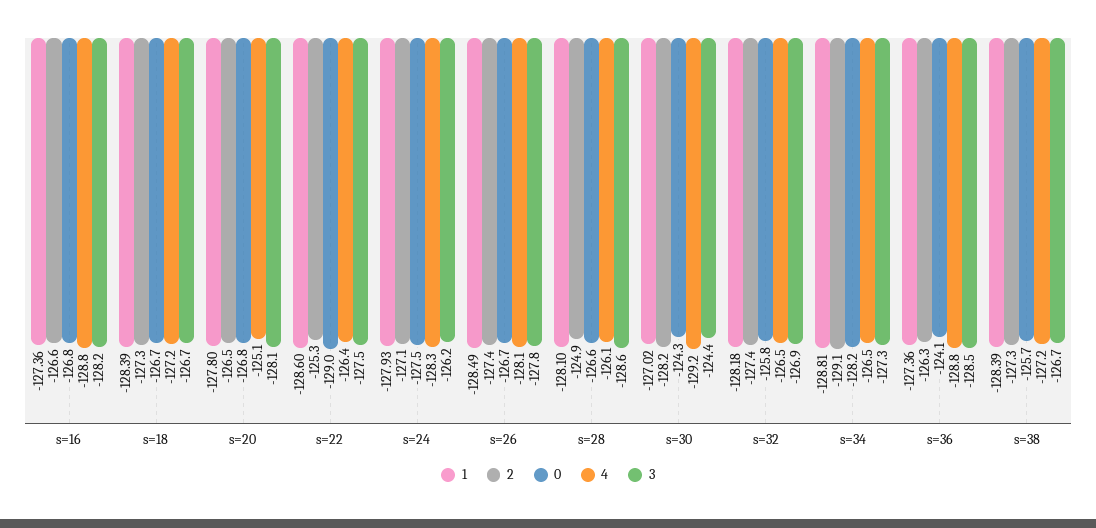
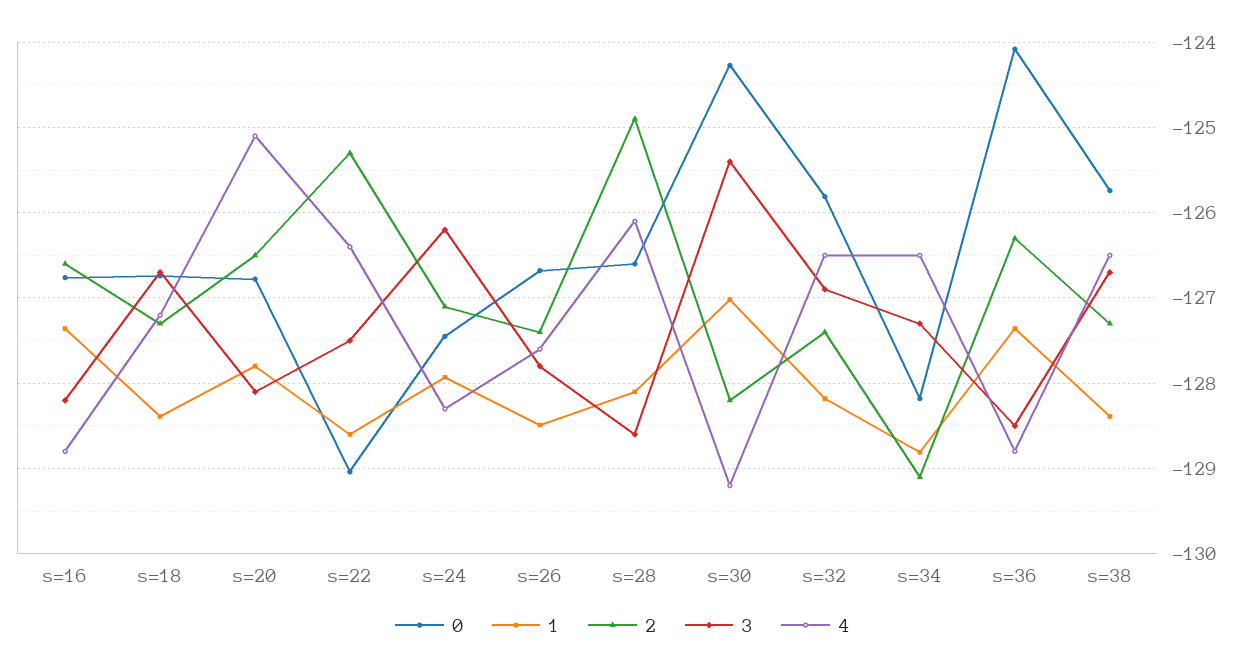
  {
    "1": {
      "s=16": -127.36,
      "s=18": -128.39,
      "s=20": -127.8,
      "s=22": -128.6,
      "s=24": -127.93,
      "s=26": -128.49,
      "s=28": -128.1,
      "s=30": -127.02,
      "s=32": -128.18,
      "s=34": -128.81,
      "s=36": -127.36,
      "s=38": -128.39
    },
    "2": {
      "s=16": -126.6,
      "s=18": -127.3,
      "s=20": -126.5,
      "s=22": -125.3,
      "s=24": -127.1,
      "s=26": -127.4,
      "s=28": -124.9,
      "s=30": -128.2,
      "s=32": -127.4,
      "s=34": -129.1,
      "s=36": -126.3,
      "s=38": -127.3
    },
    "0": {
      "s=16": -126.8,
      "s=18": -126.7,
      "s=20": -126.8,
      "s=22": -129,
      "s=24": -127.5,
      "s=26": -126.7,
      "s=28": -126.6,
      "s=30": -124.3,
      "s=32": -125.8,
      "s=34": -128.2,
      "s=36": -124.1,
      "s=38": -125.7
    },
    "4": {
      "s=16": -128.8,
      "s=18": -127.2,
      "s=20": -125.1,
      "s=22": -126.4,
      "s=24": -128.3,
-     "s=26": -128.1,
+     "s=26": -127.6,
      "s=28": -126.1,
      "s=30": -129.2,
      "s=32": -126.5,
      "s=34": -126.5,
      "s=36": -128.8,
-     "s=38": -127.2
+     "s=38": -126.5
    },
    "3": {
      "s=16": -128.2,
      "s=18": -126.7,
      "s=20": -128.1,
      "s=22": -127.5,
      "s=24": -126.2,
      "s=26": -127.8,
      "s=28": -128.6,
-     "s=30": -124.4,
+     "s=30": -125.4,
      "s=32": -126.9,
      "s=34": -127.3,
      "s=36": -128.5,
      "s=38": -126.7
    }
  }

